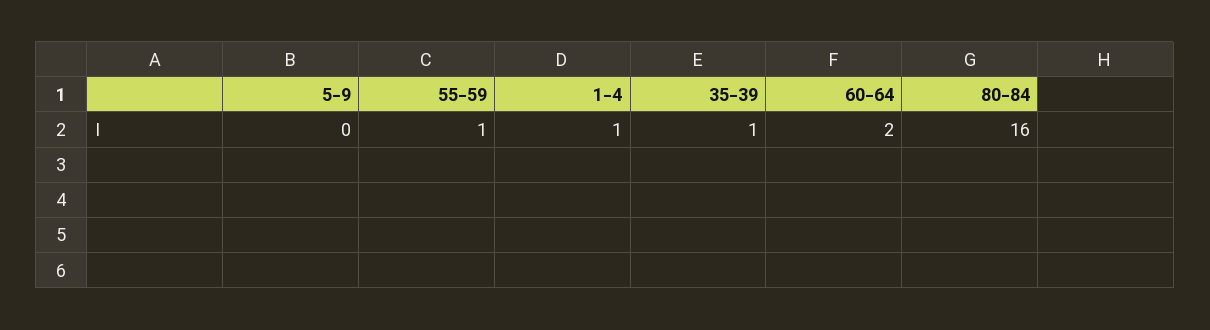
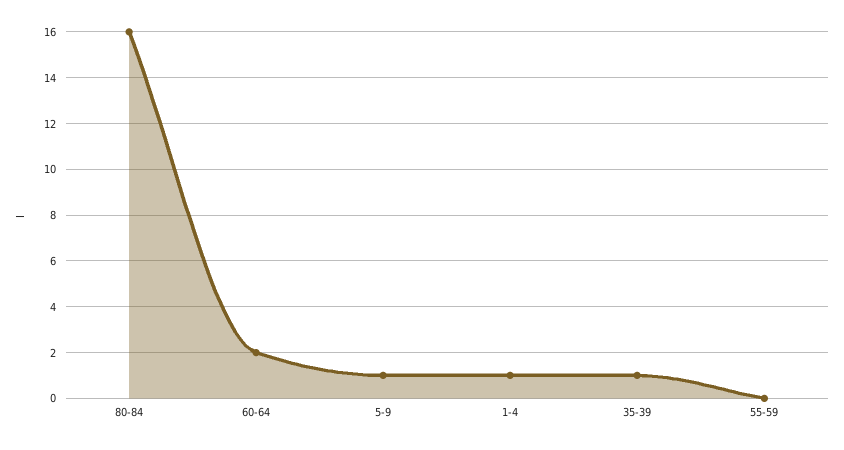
  {
-   "5-9": 0,
+   "5-9": 1,
-   "55-59": 1,
+   "55-59": 0,
    "1-4": 1,
    "35-39": 1,
    "60-64": 2,
    "80-84": 16
  }

